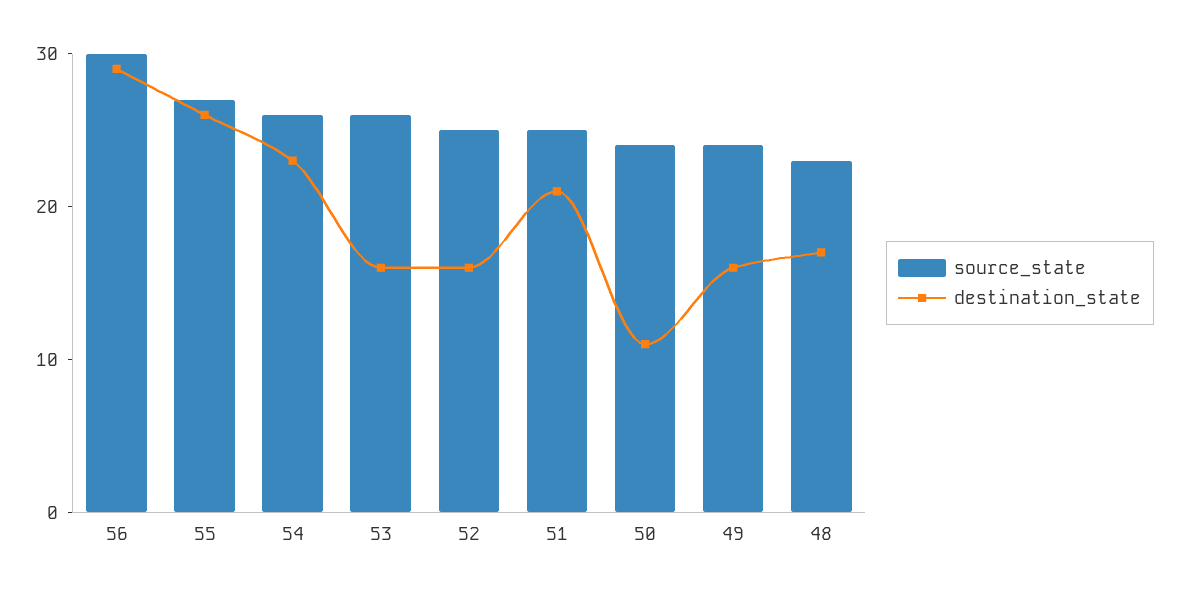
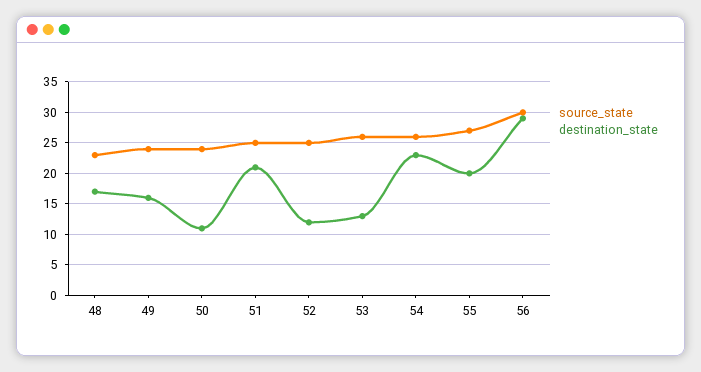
  {
    "source_state": {
      "56": 30,
      "55": 27,
      "54": 26,
      "53": 26,
      "52": 25,
      "51": 25,
      "50": 24,
      "49": 24,
      "48": 23
    },
    "destination_state": {
      "56": 29,
-     "55": 26,
+     "55": 20,
      "54": 23,
-     "53": 16,
+     "53": 13,
-     "52": 16,
+     "52": 12,
      "51": 21,
      "50": 11,
      "49": 16,
      "48": 17
    }
  }

